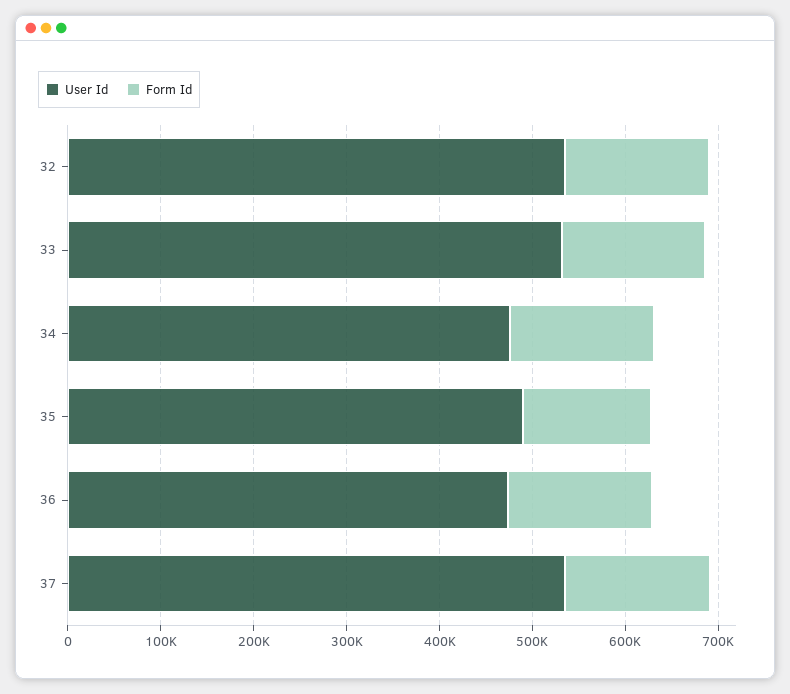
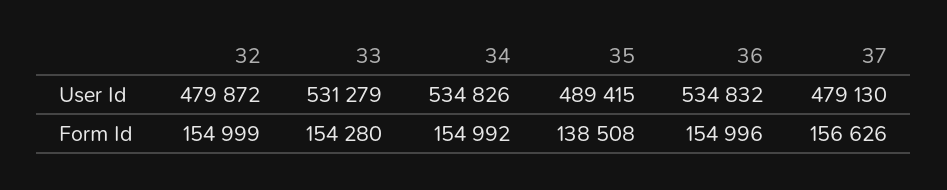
  {
    "User Id": {
-     "32": 540000,
+     "32": 479872,
      "33": 531279,
-     "34": 480000,
+     "34": 534826,
      "35": 489415,
-     "36": 480000,
+     "36": 534832,
-     "37": 540000
+     "37": 479130
    },
    "Form Id": {
      "32": 154999,
      "33": 154280,
      "34": 154992,
      "35": 138508,
      "36": 154996,
      "37": 156626
    }
  }

